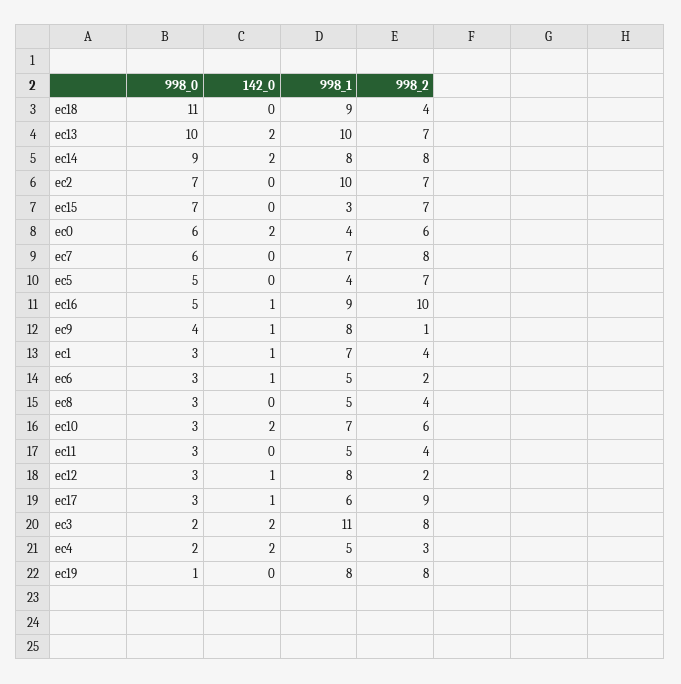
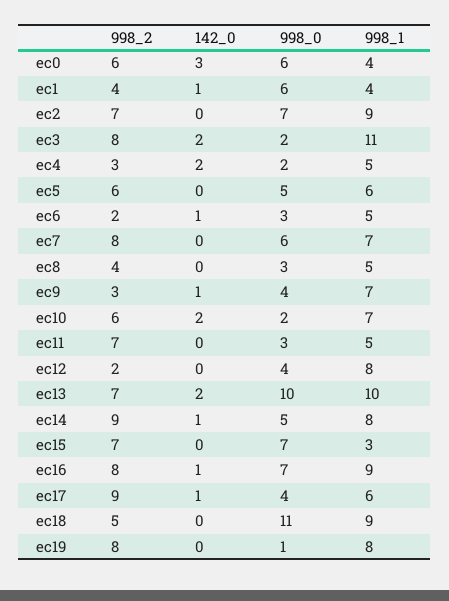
  {
    "998_0": {
      "ec18": 11,
      "ec13": 10,
-     "ec14": 9,
+     "ec14": 5,
      "ec2": 7,
      "ec15": 7,
      "ec0": 6,
      "ec7": 6,
      "ec5": 5,
-     "ec16": 5,
+     "ec16": 7,
      "ec9": 4,
-     "ec1": 3,
+     "ec1": 6,
      "ec6": 3,
      "ec8": 3,
-     "ec10": 3,
+     "ec10": 2,
      "ec11": 3,
-     "ec12": 3,
+     "ec12": 4,
-     "ec17": 3,
+     "ec17": 4,
      "ec3": 2,
      "ec4": 2,
      "ec19": 1
    },
    "142_0": {
      "ec18": 0,
      "ec13": 2,
-     "ec14": 2,
+     "ec14": 1,
      "ec2": 0,
      "ec15": 0,
-     "ec0": 2,
+     "ec0": 3,
      "ec7": 0,
      "ec5": 0,
      "ec16": 1,
      "ec9": 1,
      "ec1": 1,
      "ec6": 1,
      "ec8": 0,
      "ec10": 2,
      "ec11": 0,
-     "ec12": 1,
+     "ec12": 0,
      "ec17": 1,
      "ec3": 2,
      "ec4": 2,
      "ec19": 0
    },
    "998_1": {
      "ec18": 9,
      "ec13": 10,
      "ec14": 8,
-     "ec2": 10,
+     "ec2": 9,
      "ec15": 3,
      "ec0": 4,
      "ec7": 7,
-     "ec5": 4,
+     "ec5": 6,
      "ec16": 9,
-     "ec9": 8,
+     "ec9": 7,
-     "ec1": 7,
+     "ec1": 4,
      "ec6": 5,
      "ec8": 5,
      "ec10": 7,
      "ec11": 5,
      "ec12": 8,
      "ec17": 6,
      "ec3": 11,
      "ec4": 5,
      "ec19": 8
    },
    "998_2": {
-     "ec18": 4,
+     "ec18": 5,
      "ec13": 7,
-     "ec14": 8,
+     "ec14": 9,
      "ec2": 7,
      "ec15": 7,
      "ec0": 6,
      "ec7": 8,
-     "ec5": 7,
+     "ec5": 6,
-     "ec16": 10,
+     "ec16": 8,
-     "ec9": 1,
+     "ec9": 3,
      "ec1": 4,
      "ec6": 2,
      "ec8": 4,
      "ec10": 6,
-     "ec11": 4,
+     "ec11": 7,
      "ec12": 2,
      "ec17": 9,
      "ec3": 8,
      "ec4": 3,
      "ec19": 8
    }
  }

